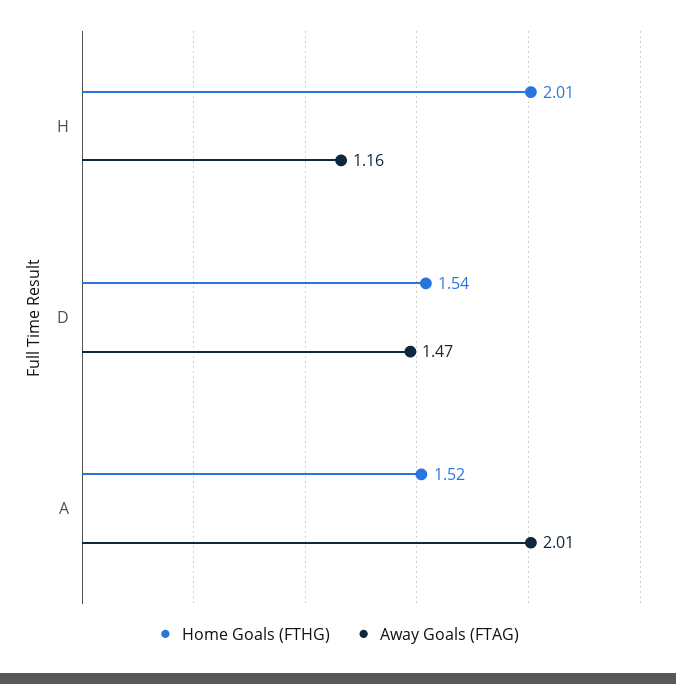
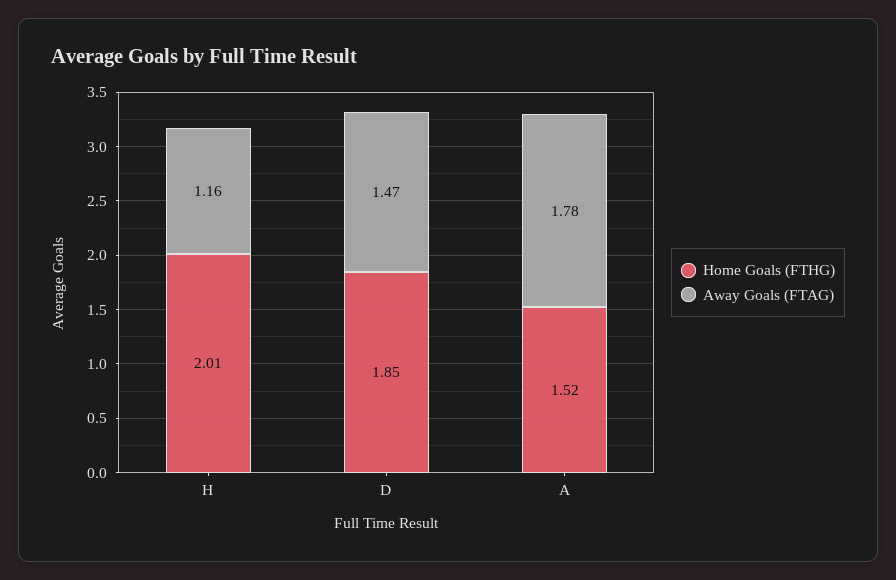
  {
    "Home Goals (FTHG)": {
      "H": 2.01,
-     "D": 1.54,
+     "D": 1.85,
      "A": 1.52
    },
    "Away Goals (FTAG)": {
      "H": 1.16,
      "D": 1.47,
-     "A": 2.01
+     "A": 1.78
    }
  }

